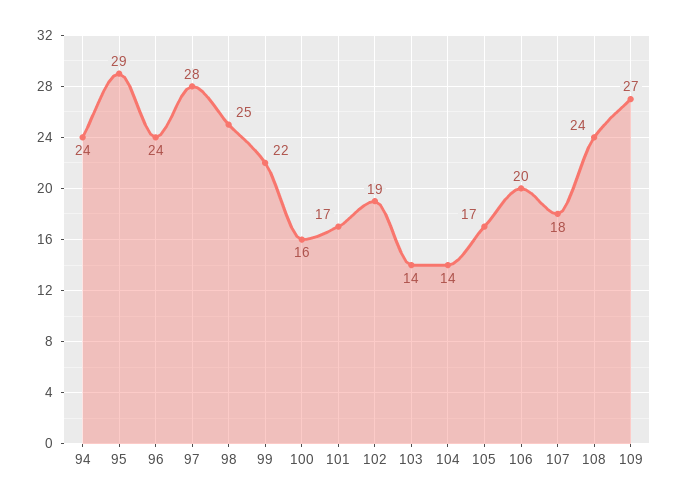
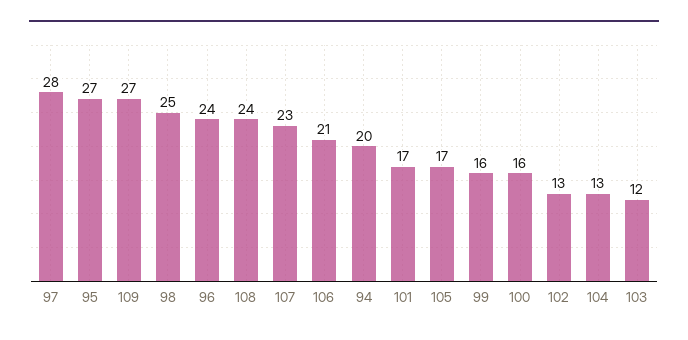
  {
-   "94": 24,
+   "94": 20,
-   "95": 29,
+   "95": 27,
    "96": 24,
    "97": 28,
    "98": 25,
-   "99": 22,
+   "99": 16,
    "100": 16,
    "101": 17,
-   "102": 19,
+   "102": 13,
-   "103": 14,
+   "103": 12,
-   "104": 14,
+   "104": 13,
    "105": 17,
-   "106": 20,
+   "106": 21,
-   "107": 18,
+   "107": 23,
    "108": 24,
    "109": 27
  }

